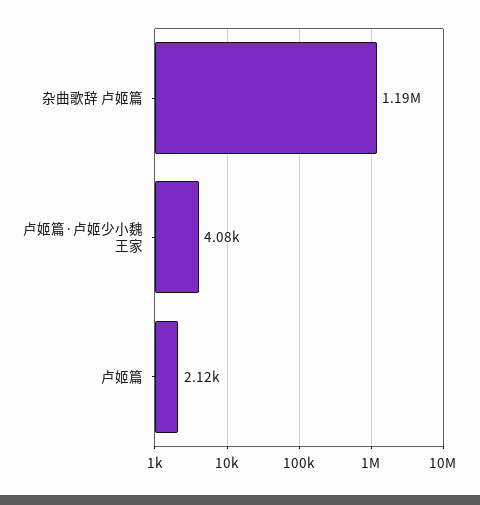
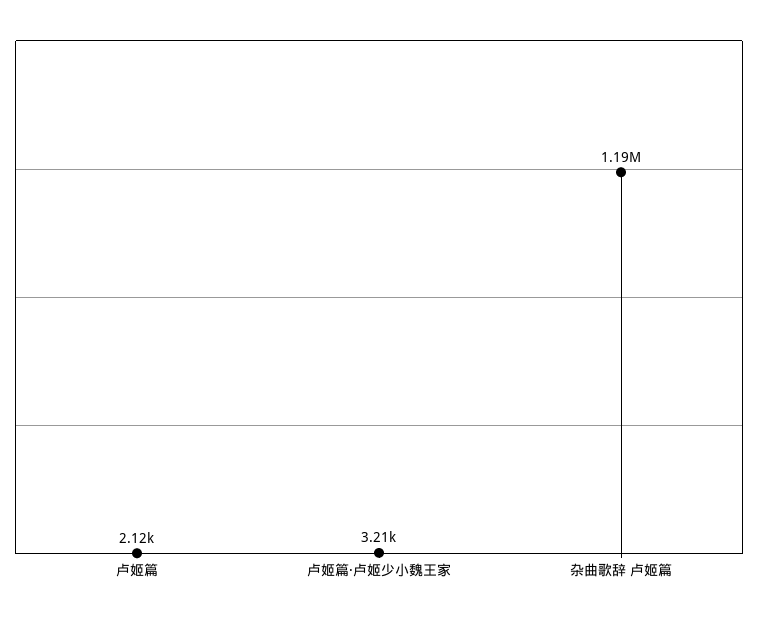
  {
    "杂曲歌辞 卢姬篇": 1190000,
-   "卢姬篇·卢姬少小魏王家": 4080,
+   "卢姬篇·卢姬少小魏王家": 3210,
    "卢姬篇": 2120
  }

